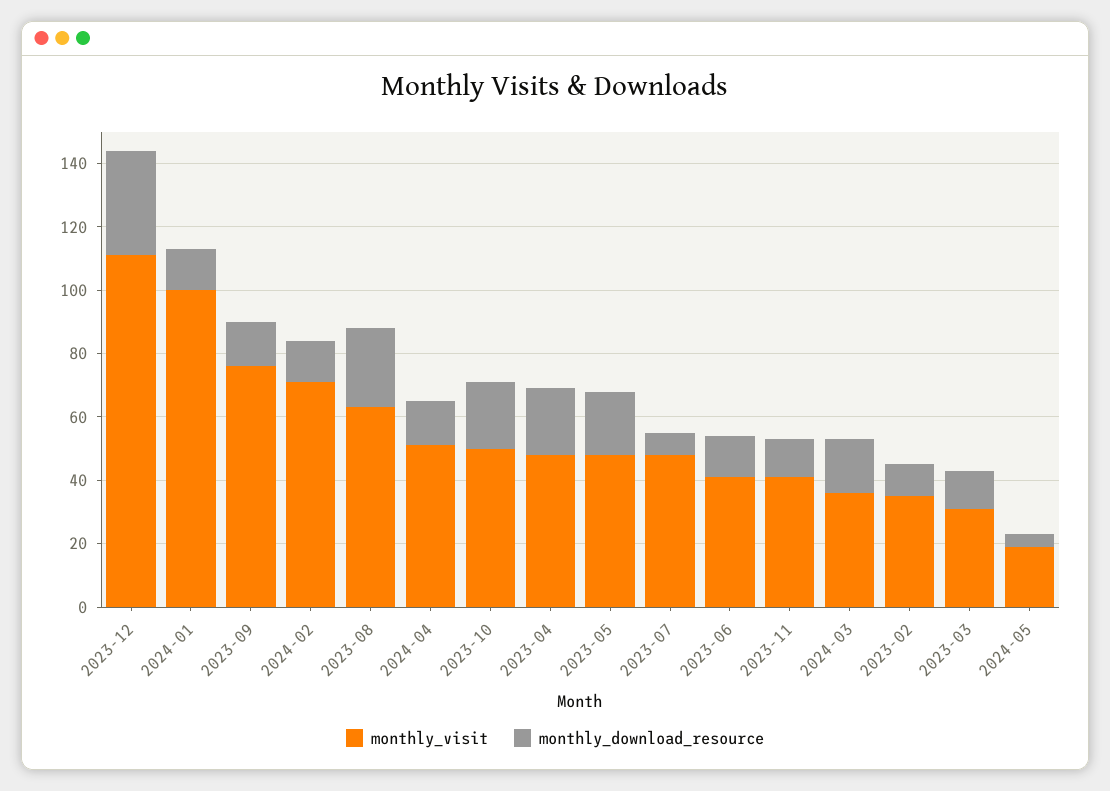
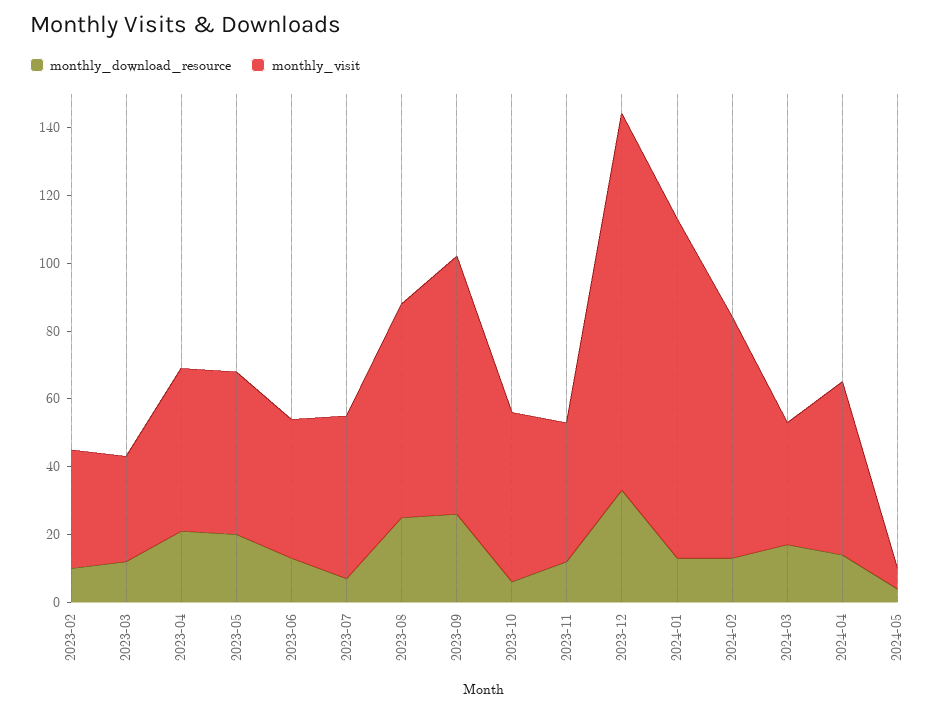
  {
    "monthly_visit": {
      "2023-12": 110,
      "2024-01": 100,
      "2023-09": 75,
      "2024-02": 70,
      "2023-08": 65,
      "2024-04": 50,
      "2023-10": 50,
      "2023-04": 50,
      "2023-05": 50,
      "2023-07": 50,
      "2023-06": 40,
      "2023-11": 40,
      "2024-03": 35,
      "2023-02": 35,
      "2023-03": 30,
-     "2024-05": 20
+     "2024-05": 5
    },
    "monthly_download_resource": {
      "2023-12": 35,
      "2024-01": 15,
-     "2023-09": 15,
+     "2023-09": 25,
      "2024-02": 15,
      "2023-08": 25,
      "2024-04": 15,
-     "2023-10": 20,
+     "2023-10": 5,
      "2023-04": 20,
      "2023-05": 20,
      "2023-07": 5,
      "2023-06": 15,
      "2023-11": 10,
      "2024-03": 15,
      "2023-02": 10,
      "2023-03": 10,
      "2024-05": 5
    }
  }

